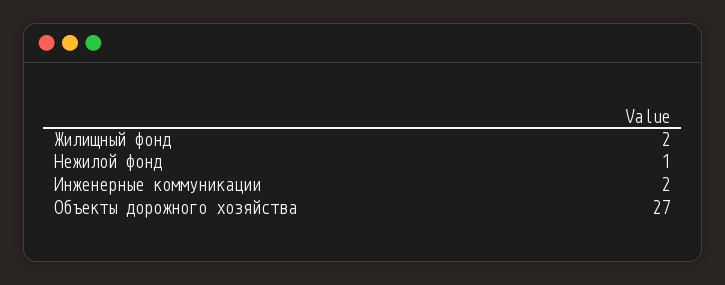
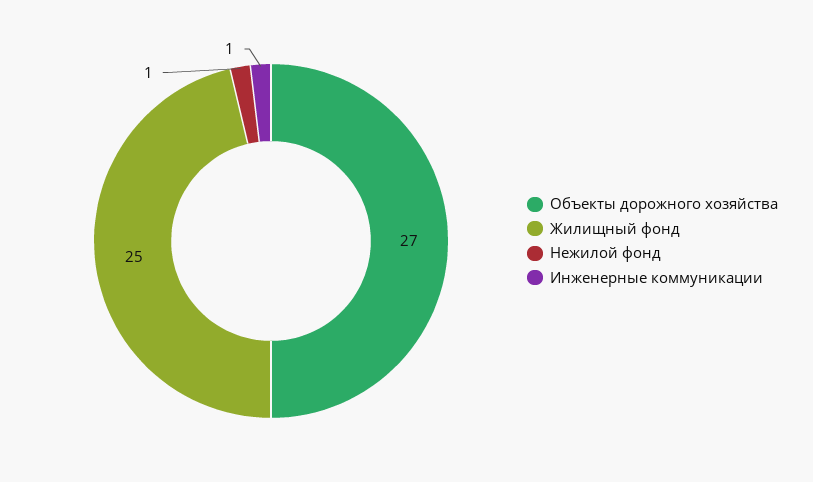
  {
-   "Жилищный фонд": 2,
+   "Жилищный фонд": 25,
    "Нежилой фонд": 1,
-   "Инженерные коммуникации": 2,
+   "Инженерные коммуникации": 1,
    "Объекты дорожного хозяйства": 27
  }

